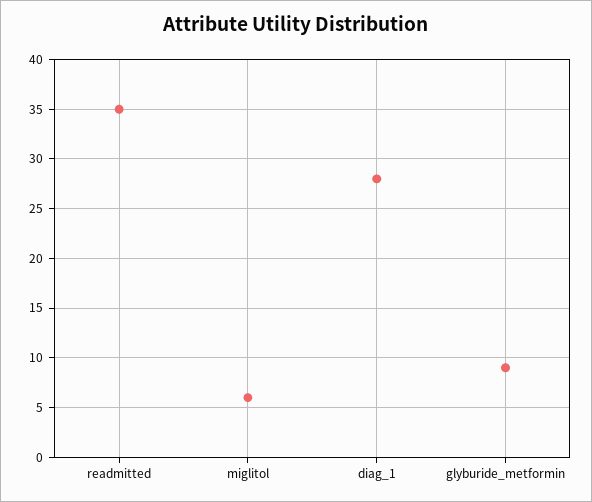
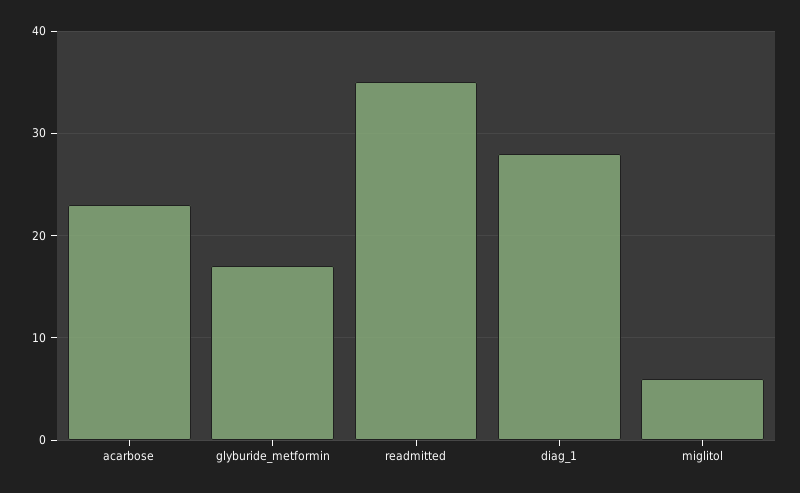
  {
    "readmitted": 35,
    "miglitol": 6,
    "diag_1": 28,
-   "glyburide_metformin": 9
+   "glyburide_metformin": 17,
+   "acarbose": 23
  }

